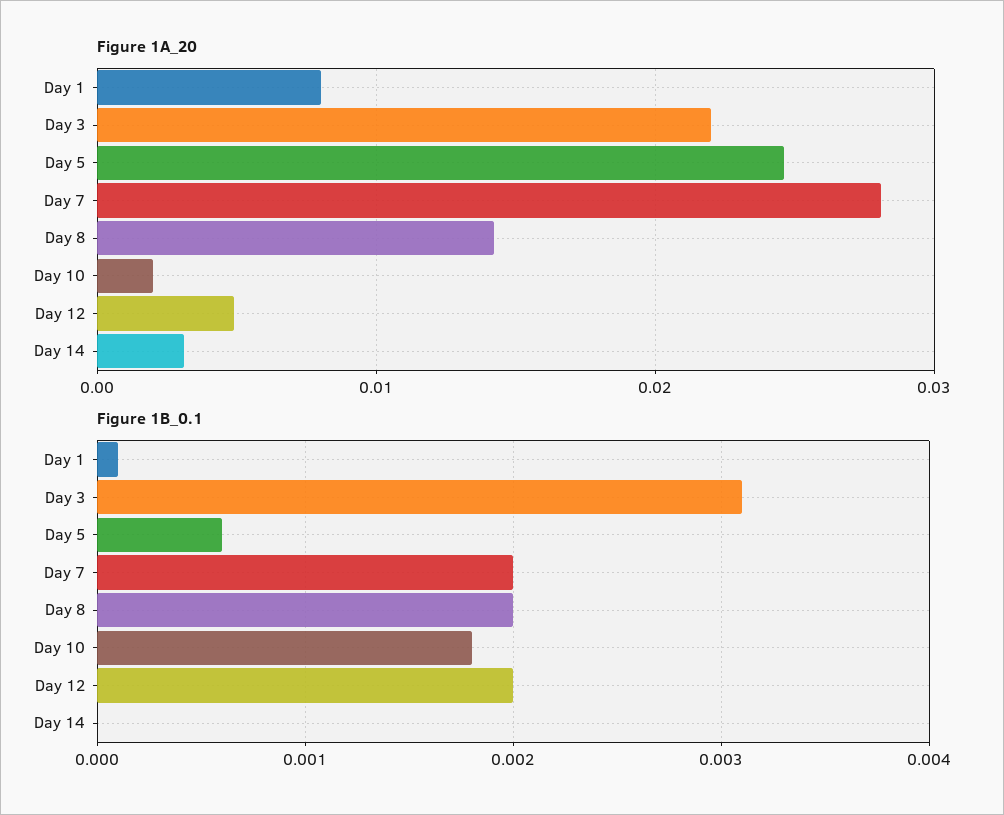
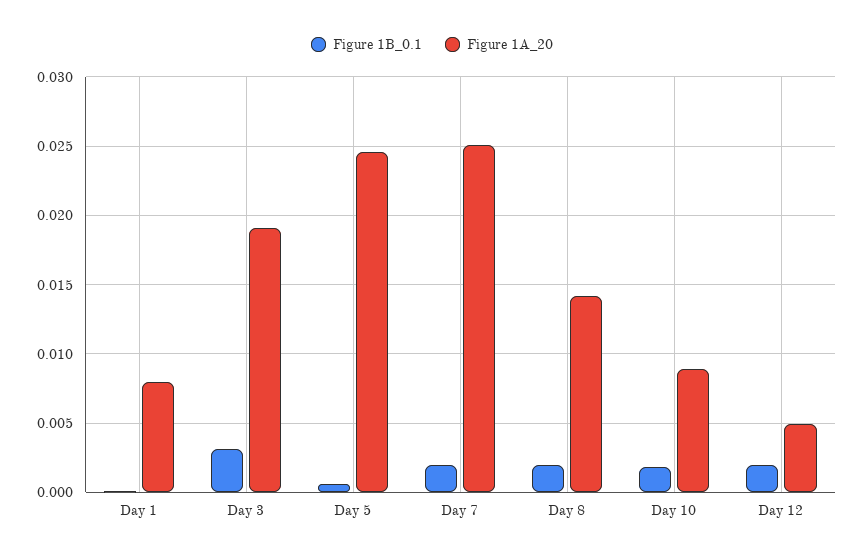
  {
    "Figure 1A_20": {
      "Day 1": 0.008,
-     "Day 3": 0.022,
+     "Day 3": 0.019,
      "Day 5": 0.0245,
-     "Day 7": 0.028,
+     "Day 7": 0.025,
      "Day 8": 0.014,
-     "Day 10": 0.002,
+     "Day 10": 0.009,
-     "Day 12": 0.005,
+     "Day 12": 0.005
-     "Day 14": 0.003
    },
    "Figure 1B_0.1": {
      "Day 1": 0.0001,
      "Day 3": 0.0031,
      "Day 5": 0.0006,
      "Day 7": 0.002,
      "Day 8": 0.002,
      "Day 10": 0.0018,
-     "Day 12": 0.002,
+     "Day 12": 0.002
-     "Day 14": 0
    }
  }

